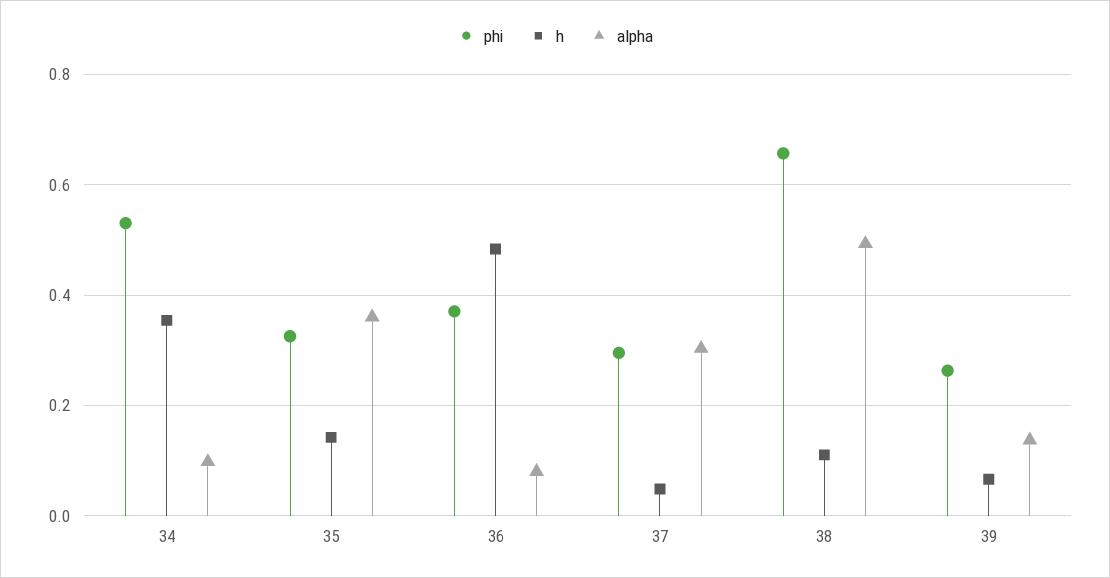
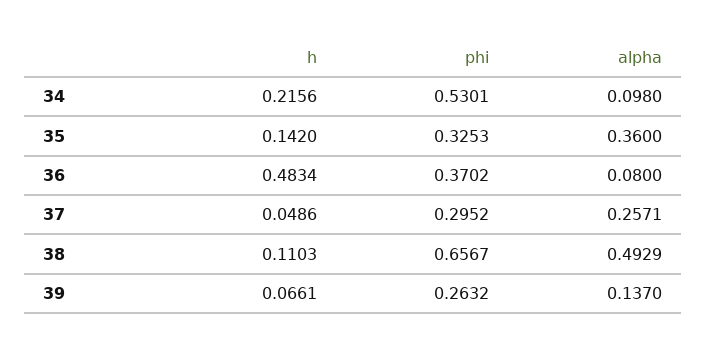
  {
    "phi": {
      "34": 0.5301,
      "35": 0.3253,
      "36": 0.3702,
      "37": 0.2952,
      "38": 0.6567,
      "39": 0.2632
    },
    "h": {
-     "34": 0.36,
+     "34": 0.2156,
      "35": 0.142,
      "36": 0.4834,
      "37": 0.0486,
      "38": 0.1103,
      "39": 0.0661
    },
    "alpha": {
      "34": 0.098,
      "35": 0.36,
      "36": 0.08,
-     "37": 0.3,
+     "37": 0.2571,
      "38": 0.4929,
      "39": 0.137
    }
  }

